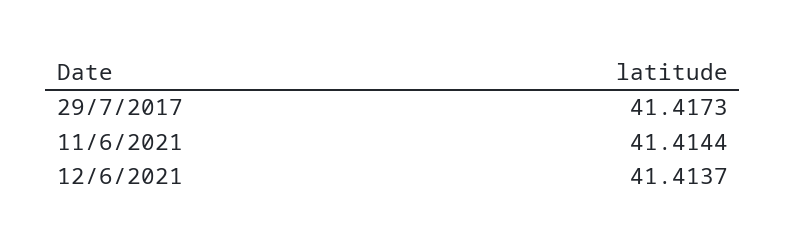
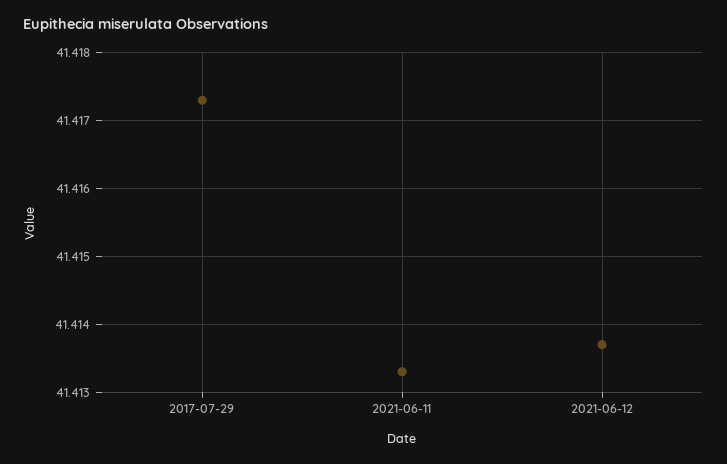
  {
    "29/7/2017": 41.4173,
-   "11/6/2021": 41.4144,
+   "11/6/2021": 41.4133,
    "12/6/2021": 41.4137
  }

